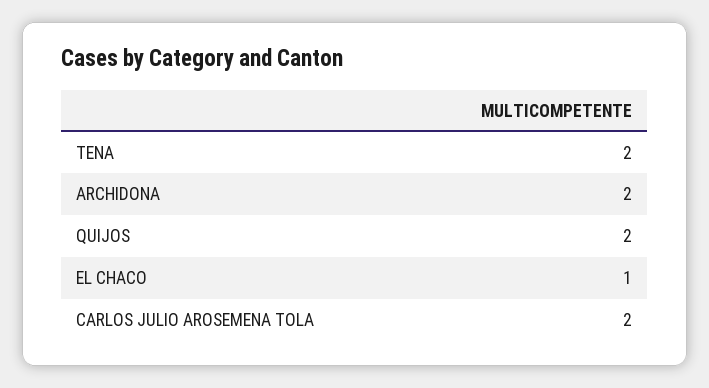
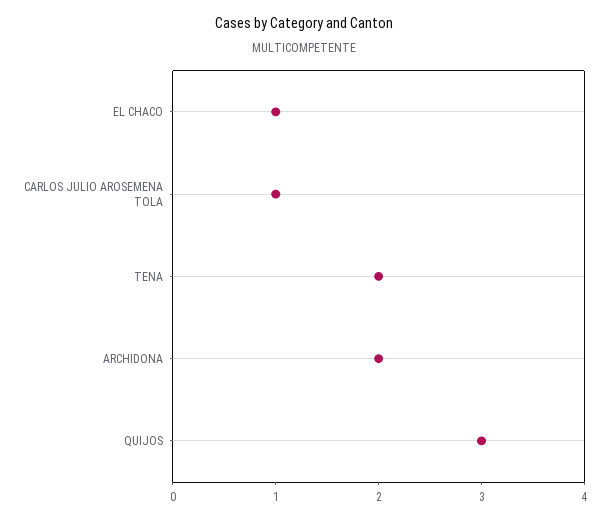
  {
    "TENA": 2,
    "ARCHIDONA": 2,
-   "QUIJOS": 2,
+   "QUIJOS": 3,
    "EL CHACO": 1,
-   "CARLOS JULIO AROSEMENA TOLA": 2
+   "CARLOS JULIO AROSEMENA TOLA": 1
  }

